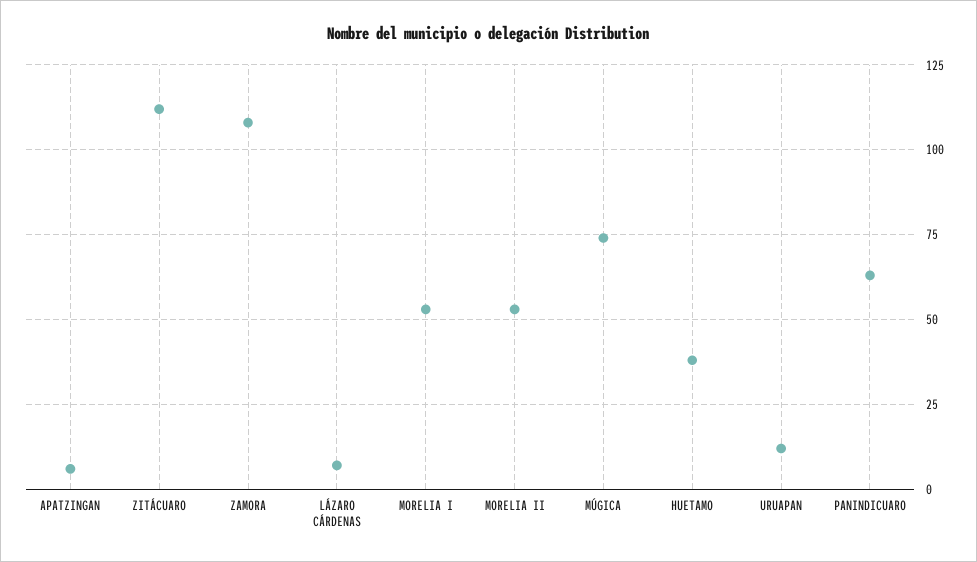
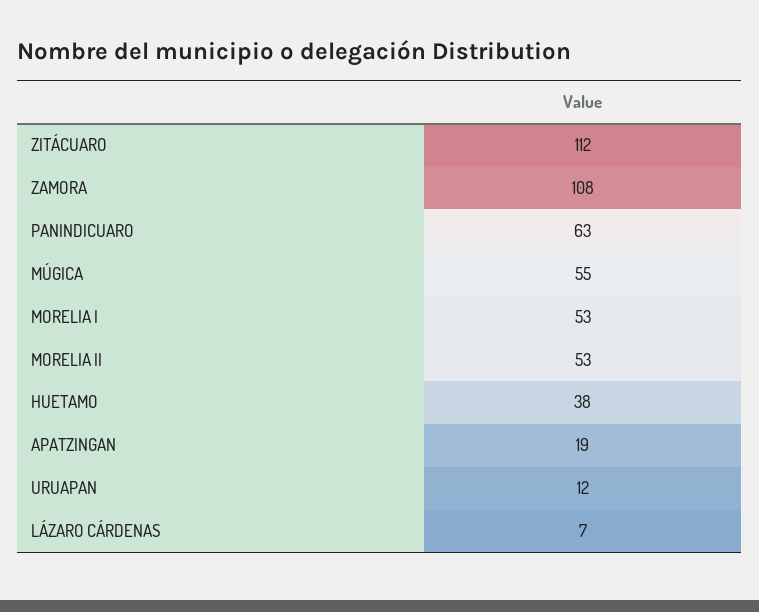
  {
-   "APATZINGAN": 5,
+   "APATZINGAN": 19,
    "ZITÁCUARO": 112,
    "ZAMORA": 108,
    "LÁZARO CÁRDENAS": 7,
    "MORELIA I": 53,
    "MORELIA II": 53,
-   "MÚGICA": 75,
+   "MÚGICA": 55,
    "HUETAMO": 38,
    "URUAPAN": 12,
    "PANINDICUARO": 63
  }

